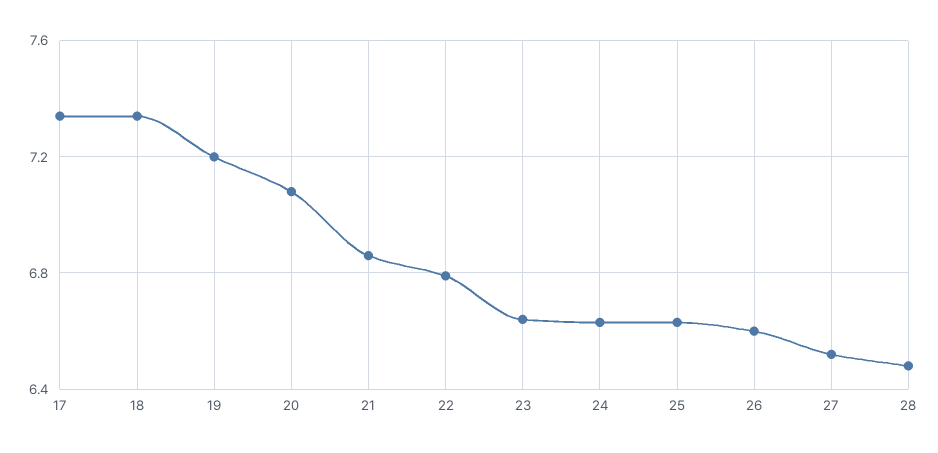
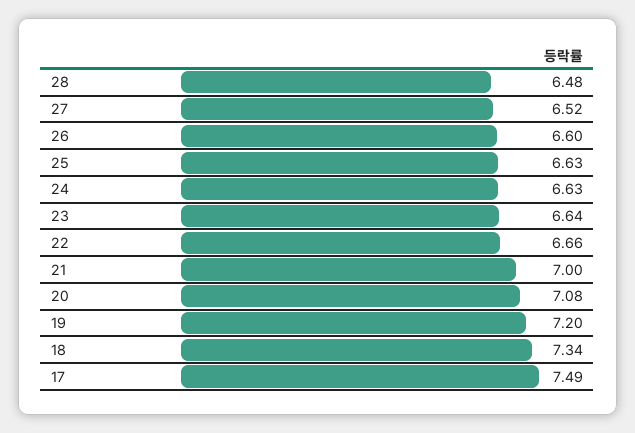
  {
-   "17": 7.35,
+   "17": 7.49,
    "18": 7.34,
    "19": 7.2,
    "20": 7.08,
-   "21": 6.85,
+   "21": 7,
-   "22": 6.8,
+   "22": 6.66,
    "23": 6.64,
    "24": 6.63,
    "25": 6.63,
    "26": 6.6,
    "27": 6.52,
    "28": 6.48
  }

